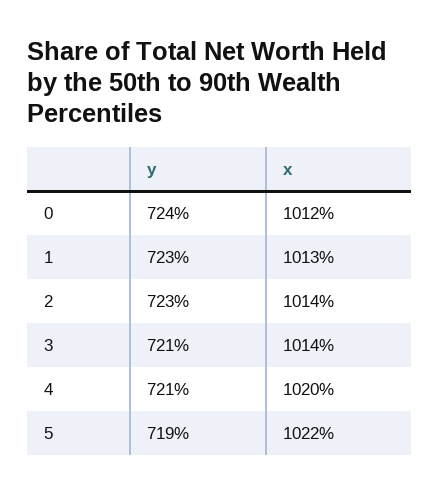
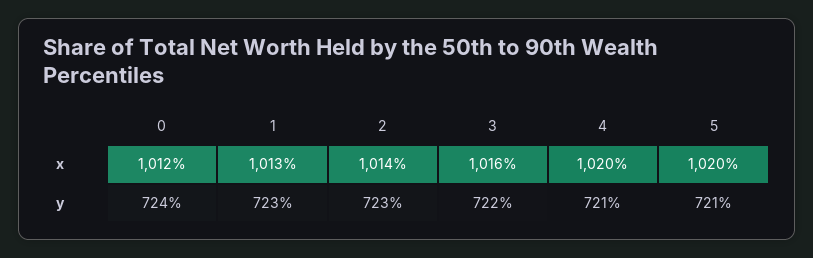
  {
    "y": {
      "0": 724,
      "1": 723,
      "2": 723,
-     "3": 721,
+     "3": 722,
      "4": 721,
-     "5": 719
+     "5": 721
    },
    "x": {
      "0": 1012,
      "1": 1013,
      "2": 1014,
-     "3": 1014,
+     "3": 1016,
      "4": 1020,
-     "5": 1022
+     "5": 1020
    }
  }

